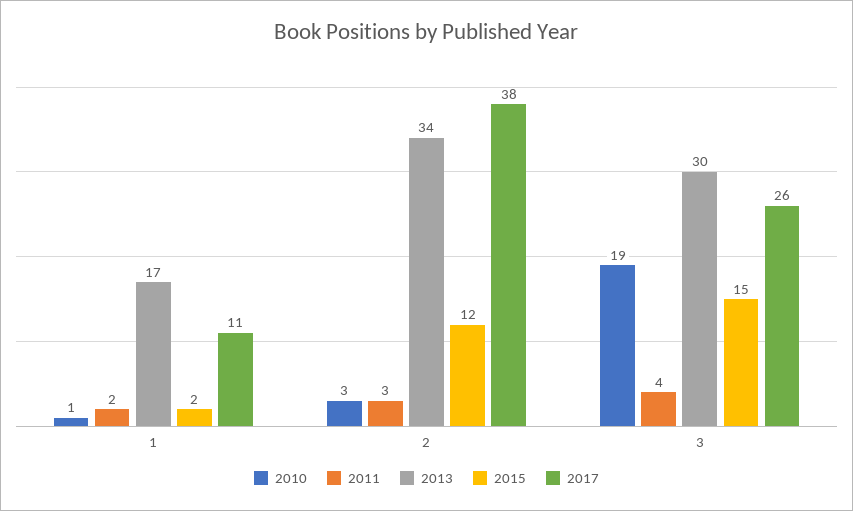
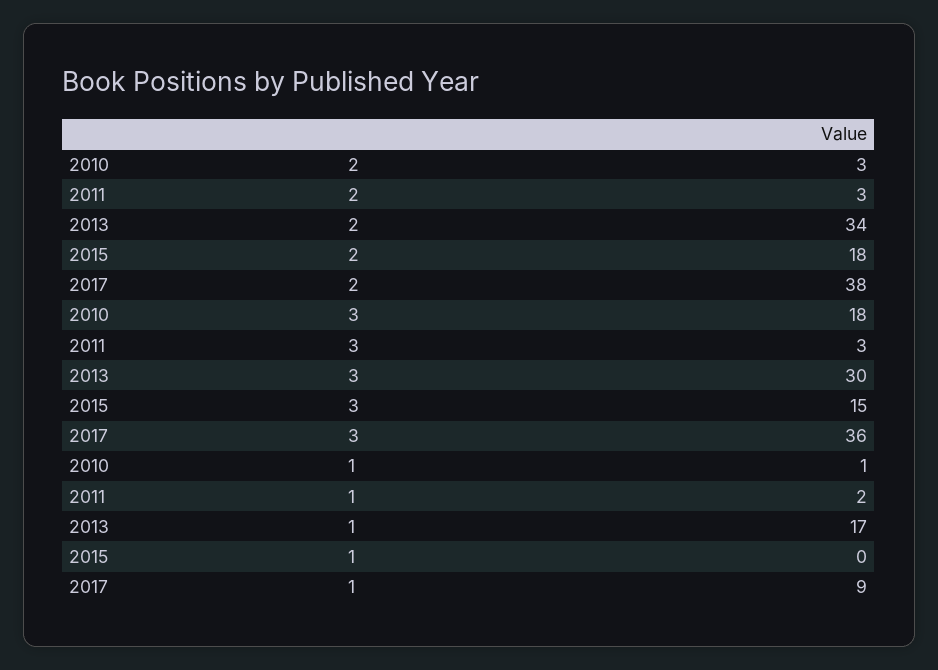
  {
    "2010": {
      "1": 1,
      "2": 3,
-     "3": 19
+     "3": 18
    },
    "2011": {
      "1": 2,
      "2": 3,
-     "3": 4
+     "3": 3
    },
    "2013": {
      "1": 17,
      "2": 34,
      "3": 30
    },
    "2015": {
-     "1": 2,
+     "1": 0,
-     "2": 12,
+     "2": 18,
      "3": 15
    },
    "2017": {
-     "1": 11,
+     "1": 9,
      "2": 38,
-     "3": 26
+     "3": 36
    }
  }

